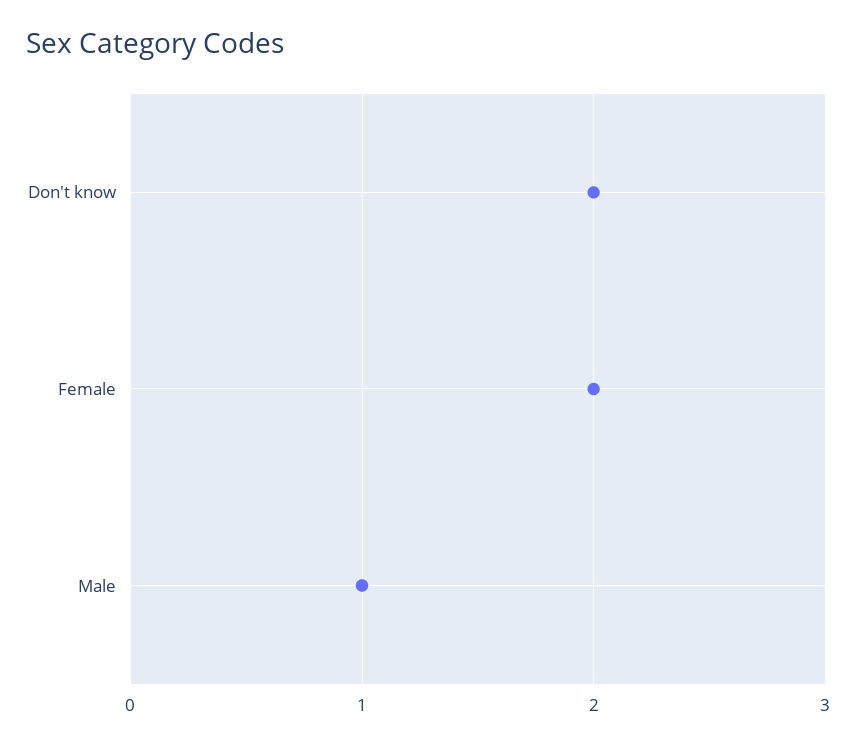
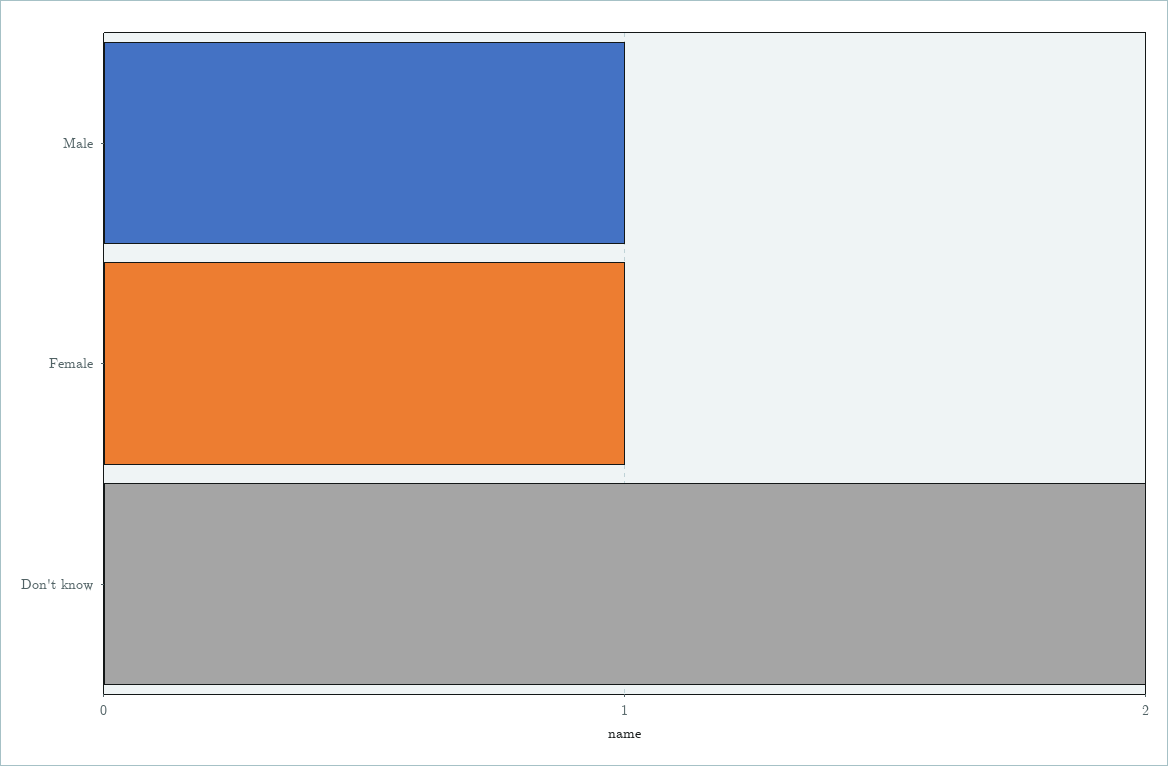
  {
    "Don't know": 2,
-   "Female": 2,
+   "Female": 1,
    "Male": 1
  }

